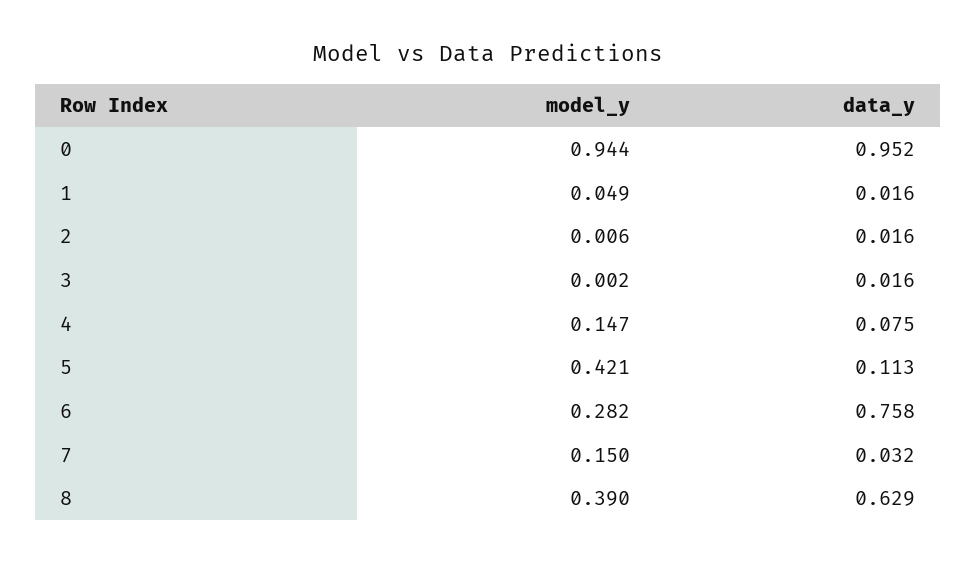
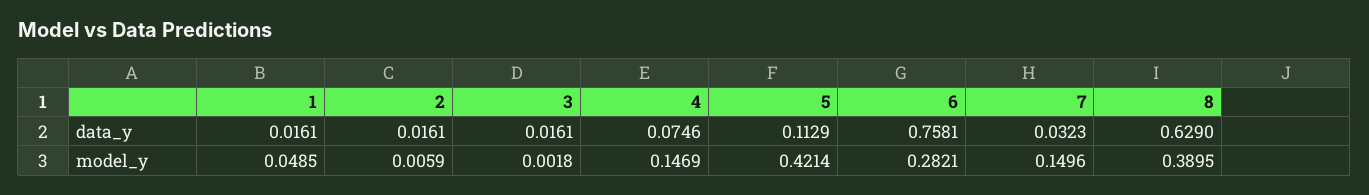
  {
    "model_y": {
-     "0": 0.944,
      "1": 0.0485,
      "2": 0.0059,
      "3": 0.0018,
      "4": 0.1469,
      "5": 0.4214,
      "6": 0.2821,
      "7": 0.1496,
      "8": 0.3895
    },
    "data_y": {
-     "0": 0.952,
      "1": 0.0161,
      "2": 0.0161,
      "3": 0.0161,
      "4": 0.0746,
      "5": 0.1129,
      "6": 0.7581,
      "7": 0.0323,
      "8": 0.629
    }
  }

